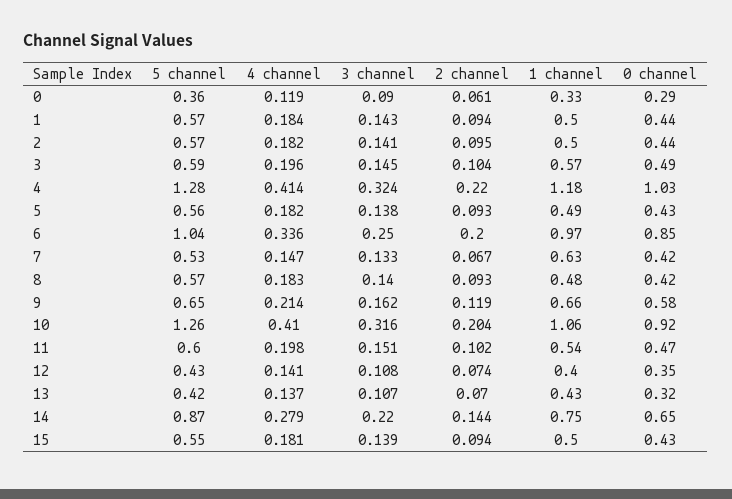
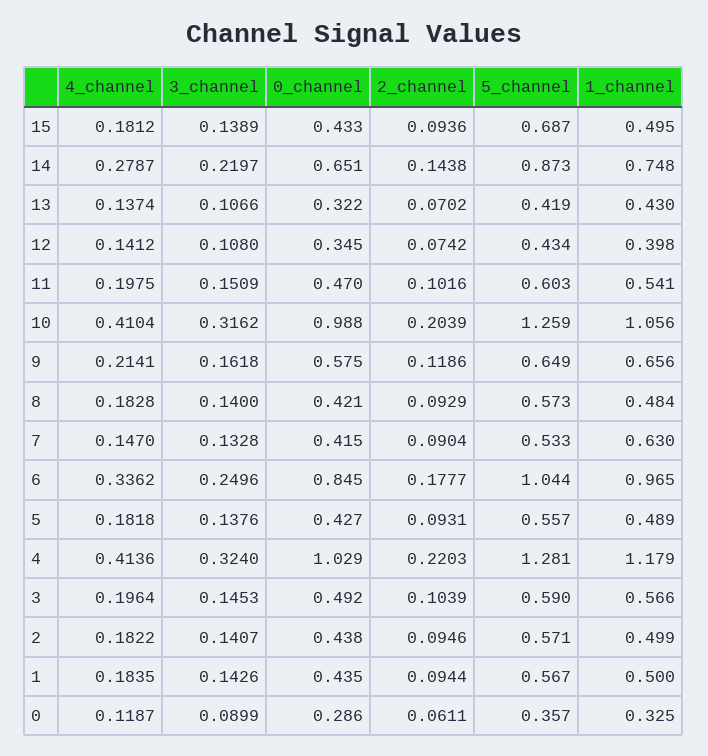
  {
    "5 channel": {
      "0": 0.357,
      "1": 0.567,
      "2": 0.571,
      "3": 0.59,
      "4": 1.281,
      "5": 0.557,
      "6": 1.044,
      "7": 0.533,
      "8": 0.573,
      "9": 0.649,
      "10": 1.259,
      "11": 0.603,
      "12": 0.434,
      "13": 0.419,
      "14": 0.873,
-     "15": 0.55
+     "15": 0.687
    },
    "4 channel": {
      "0": 0.1187,
      "1": 0.1835,
      "2": 0.1822,
      "3": 0.1964,
      "4": 0.4136,
      "5": 0.1818,
      "6": 0.3362,
      "7": 0.147,
      "8": 0.1828,
      "9": 0.2141,
      "10": 0.4104,
      "11": 0.1975,
      "12": 0.1412,
      "13": 0.1374,
      "14": 0.2787,
      "15": 0.1812
    },
    "3 channel": {
      "0": 0.0899,
      "1": 0.1426,
      "2": 0.1407,
      "3": 0.1453,
      "4": 0.324,
      "5": 0.1376,
      "6": 0.2496,
      "7": 0.1328,
      "8": 0.14,
      "9": 0.1618,
      "10": 0.3162,
      "11": 0.1509,
      "12": 0.108,
      "13": 0.1066,
      "14": 0.2197,
      "15": 0.1389
    },
    "2 channel": {
      "0": 0.0611,
      "1": 0.0944,
      "2": 0.0946,
      "3": 0.1039,
      "4": 0.2203,
      "5": 0.0931,
-     "6": 0.2,
+     "6": 0.1777,
-     "7": 0.067,
+     "7": 0.0904,
      "8": 0.0929,
      "9": 0.1186,
      "10": 0.2039,
      "11": 0.1016,
      "12": 0.0742,
      "13": 0.0702,
      "14": 0.1438,
      "15": 0.0936
    },
    "1 channel": {
      "0": 0.325,
      "1": 0.5,
      "2": 0.499,
      "3": 0.566,
      "4": 1.179,
      "5": 0.489,
      "6": 0.965,
      "7": 0.63,
      "8": 0.484,
      "9": 0.656,
      "10": 1.056,
      "11": 0.541,
      "12": 0.398,
      "13": 0.43,
      "14": 0.748,
      "15": 0.495
    },
    "0 channel": {
      "0": 0.286,
      "1": 0.435,
      "2": 0.438,
      "3": 0.492,
      "4": 1.029,
      "5": 0.427,
      "6": 0.845,
      "7": 0.415,
      "8": 0.421,
      "9": 0.575,
-     "10": 0.92,
+     "10": 0.988,
      "11": 0.47,
      "12": 0.345,
      "13": 0.322,
      "14": 0.651,
      "15": 0.433
    }
  }

